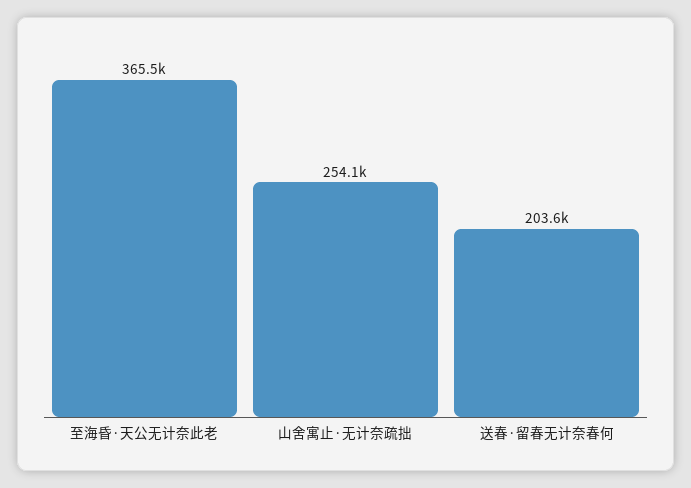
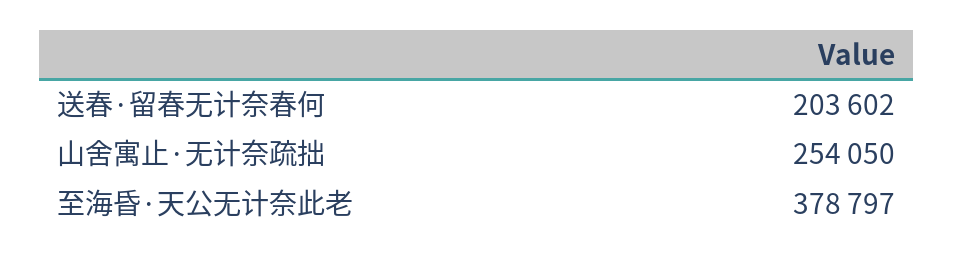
  {
-   "至海昏·天公无计奈此老": 365500,
+   "至海昏·天公无计奈此老": 378797,
    "山舍寓止·无计奈疏拙": 254050,
    "送春·留春无计奈春何": 203602
  }

